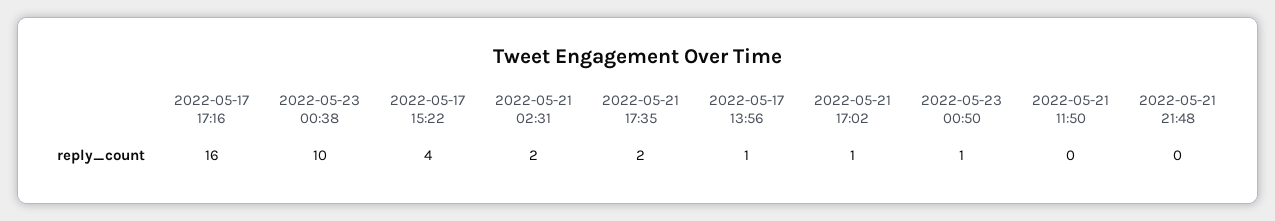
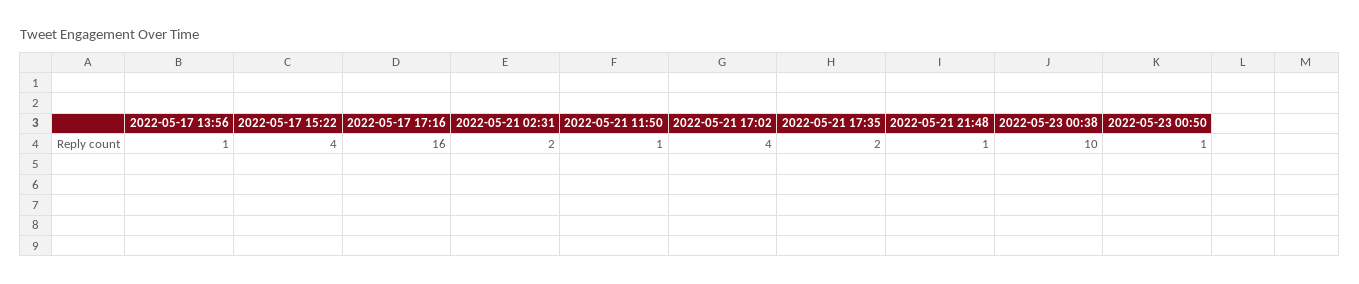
  {
    "2022-05-17 17:16": 16,
    "2022-05-23 00:38": 10,
    "2022-05-17 15:22": 4,
    "2022-05-21 02:31": 2,
    "2022-05-21 17:35": 2,
    "2022-05-17 13:56": 1,
-   "2022-05-21 17:02": 1,
+   "2022-05-21 17:02": 4,
    "2022-05-23 00:50": 1,
-   "2022-05-21 11:50": 0,
+   "2022-05-21 11:50": 1,
-   "2022-05-21 21:48": 0
+   "2022-05-21 21:48": 1
  }

